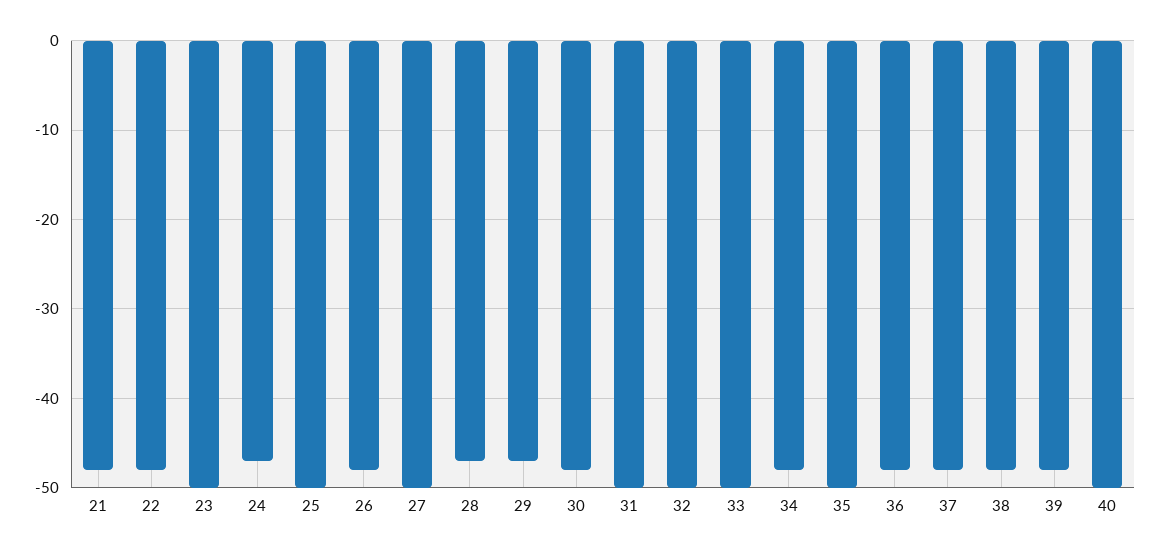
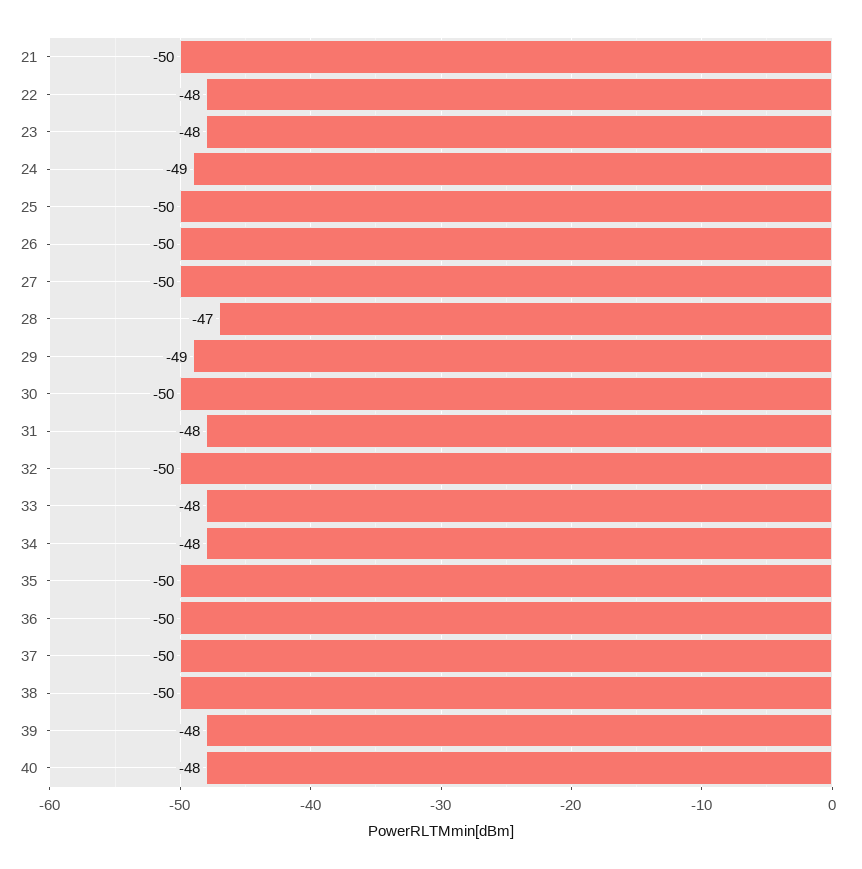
  {
-   "21": -48,
+   "21": -50,
    "22": -48,
-   "23": -50,
+   "23": -48,
-   "24": -47,
+   "24": -49,
    "25": -50,
-   "26": -48,
+   "26": -50,
    "27": -50,
    "28": -47,
-   "29": -47,
+   "29": -49,
-   "30": -48,
+   "30": -50,
-   "31": -50,
+   "31": -48,
    "32": -50,
-   "33": -50,
+   "33": -48,
    "34": -48,
    "35": -50,
-   "36": -48,
+   "36": -50,
-   "37": -48,
+   "37": -50,
-   "38": -48,
+   "38": -50,
    "39": -48,
-   "40": -50
+   "40": -48
  }

